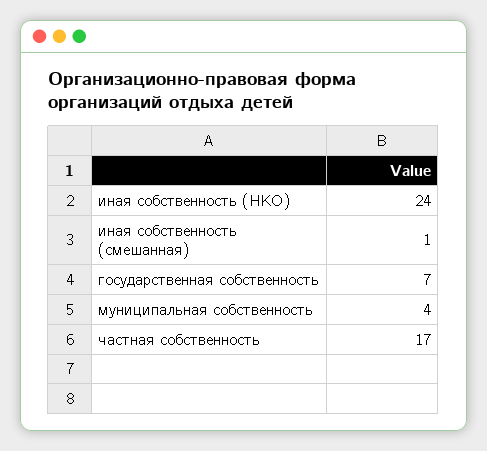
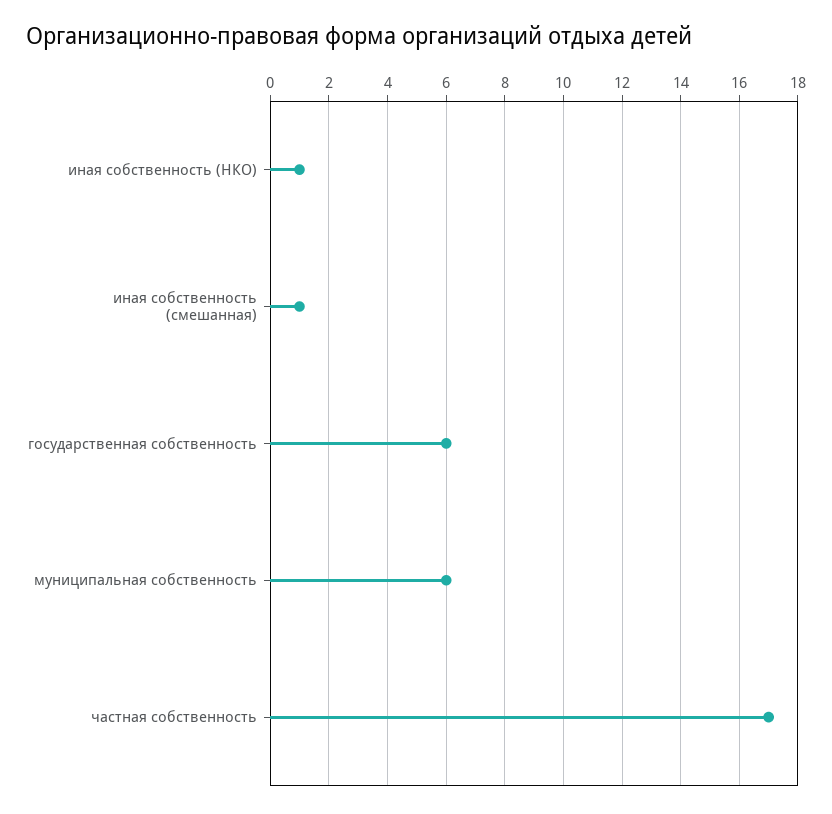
  {
-   "иная собственность (НКО)": 24,
+   "иная собственность (НКО)": 1,
    "иная собственность (смешанная)": 1,
-   "государственная собственность": 7,
+   "государственная собственность": 6,
-   "муниципальная собственность": 4,
+   "муниципальная собственность": 6,
    "частная собственность": 17
  }

